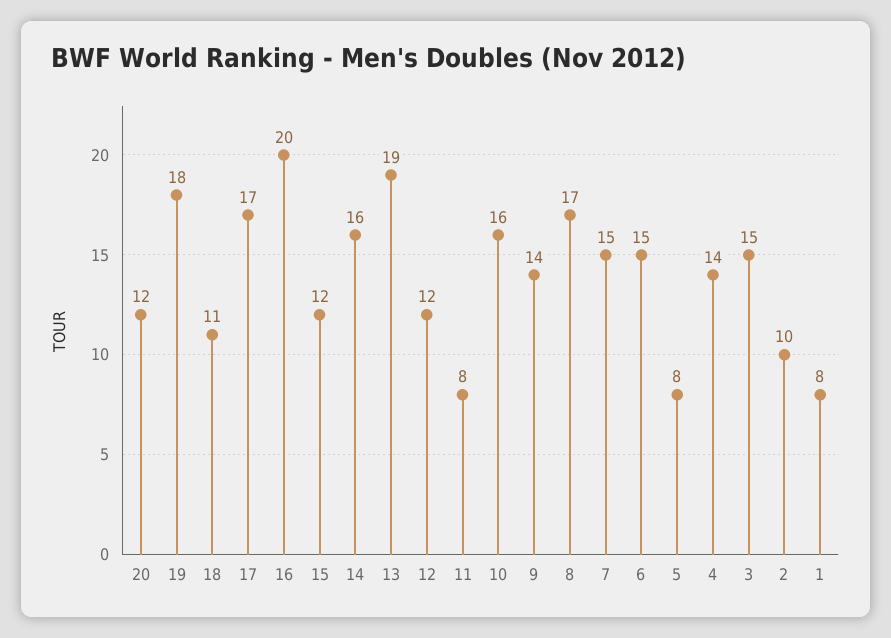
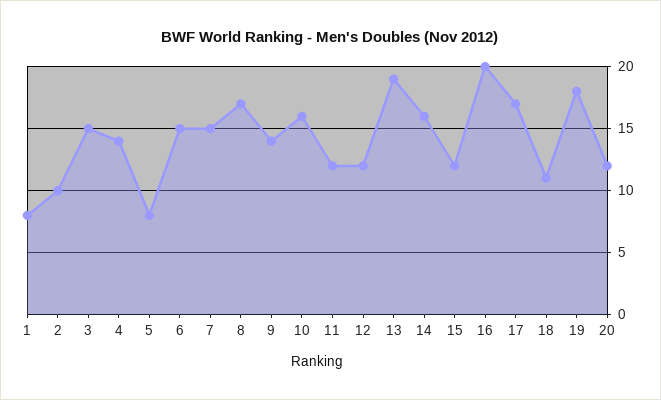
  {
    "20": 12,
    "19": 18,
    "18": 11,
    "17": 17,
    "16": 20,
    "15": 12,
    "14": 16,
    "13": 19,
    "12": 12,
-   "11": 8,
+   "11": 12,
    "10": 16,
    "9": 14,
    "8": 17,
    "7": 15,
    "6": 15,
    "5": 8,
    "4": 14,
    "3": 15,
    "2": 10,
    "1": 8
  }

